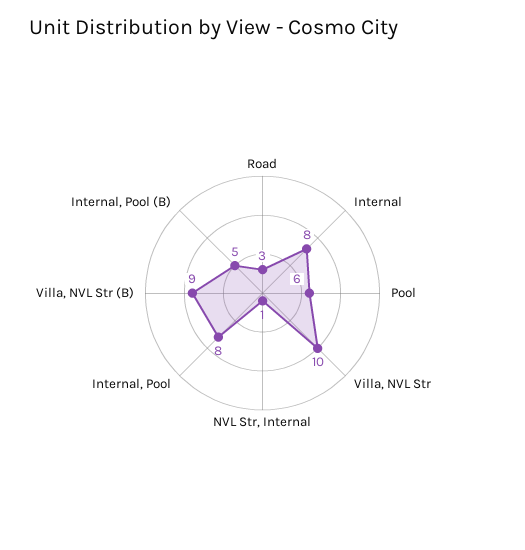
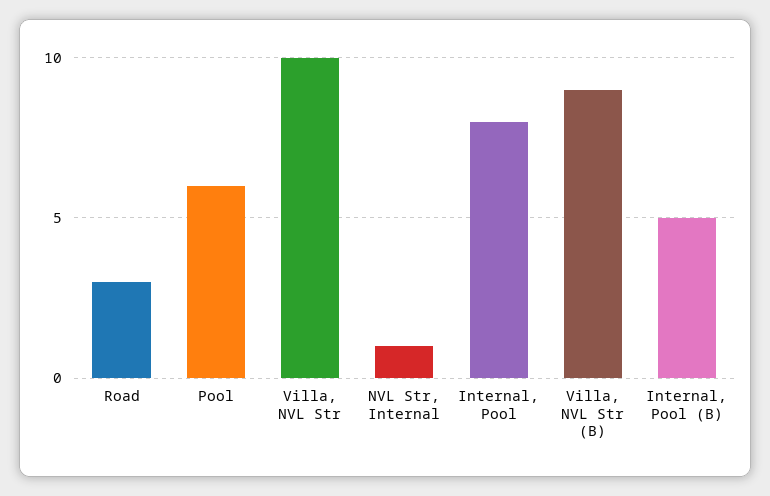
  {
    "Road": 3,
-   "Internal": 8,
    "Pool": 6,
    "Villa, NVL Str": 10,
    "NVL Str, Internal": 1,
    "Internal, Pool": 8,
    "Villa, NVL Str (B)": 9,
    "Internal, Pool (B)": 5
  }

